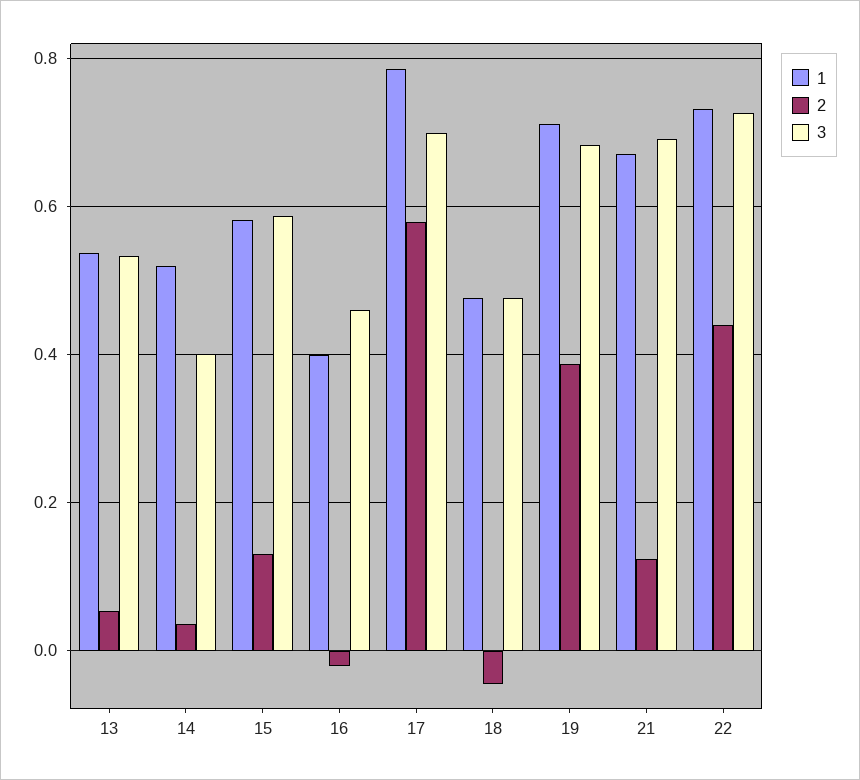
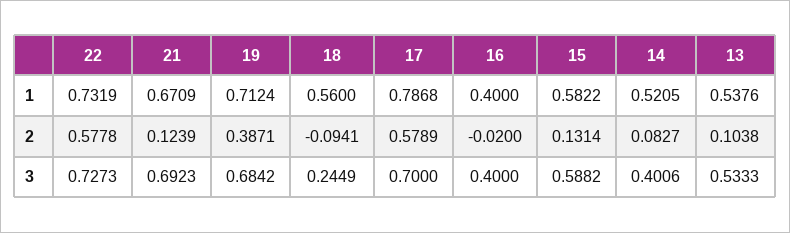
  {
    "1": {
      "13": 0.5376,
      "14": 0.5205,
      "15": 0.5822,
      "16": 0.4,
      "17": 0.7868,
-     "18": 0.48,
+     "18": 0.56,
      "19": 0.7124,
      "21": 0.6709,
      "22": 0.7319
    },
    "2": {
-     "13": 0.06,
+     "13": 0.1038,
-     "14": 0.04,
+     "14": 0.0827,
      "15": 0.1314,
      "16": -0.02,
      "17": 0.5789,
-     "18": -0.04,
+     "18": -0.0941,
      "19": 0.3871,
      "21": 0.1239,
-     "22": 0.44
+     "22": 0.5778
    },
    "3": {
      "13": 0.5333,
      "14": 0.4006,
      "15": 0.5882,
-     "16": 0.46,
+     "16": 0.4,
      "17": 0.7,
-     "18": 0.48,
+     "18": 0.2449,
      "19": 0.6842,
      "21": 0.6923,
      "22": 0.7273
    }
  }

